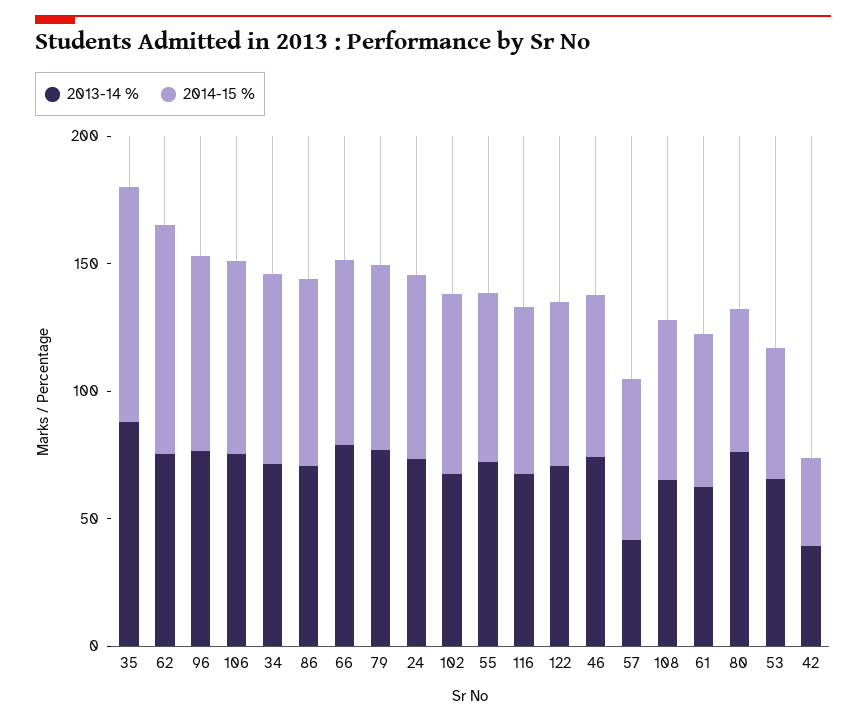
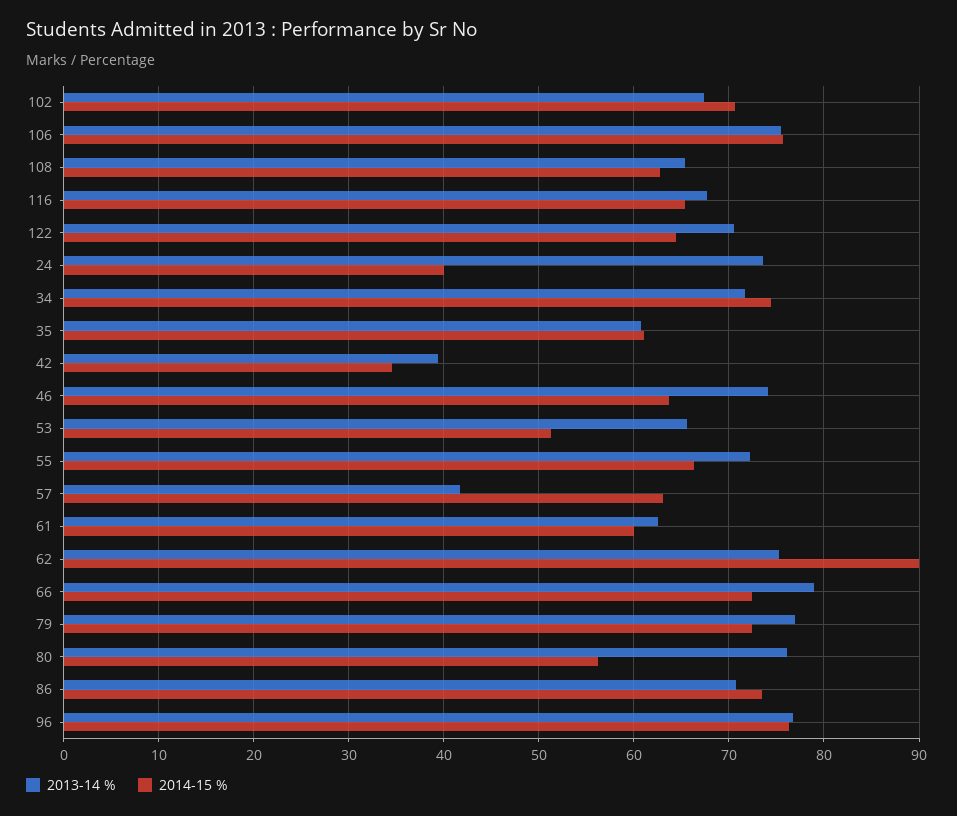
  {
    "2013-14 %": {
-     "35": 90,
+     "35": 61,
      "62": 75,
      "96": 77,
      "106": 76,
      "34": 72,
      "86": 71,
      "66": 79,
      "79": 77,
      "24": 74,
      "102": 67,
      "55": 72,
      "116": 68,
      "122": 71,
      "46": 74,
      "57": 42,
      "108": 65,
      "61": 63,
      "80": 76,
      "53": 66,
      "42": 39
    },
    "2014-15 %": {
-     "35": 90,
+     "35": 61,
      "62": 90,
      "96": 76,
      "106": 76,
      "34": 74,
      "86": 73,
      "66": 72,
      "79": 72,
-     "24": 70,
+     "24": 40,
      "102": 71,
      "55": 66,
      "116": 65,
      "122": 64,
      "46": 64,
      "57": 63,
      "108": 63,
      "61": 60,
      "80": 56,
      "53": 51,
      "42": 35
    }
  }

